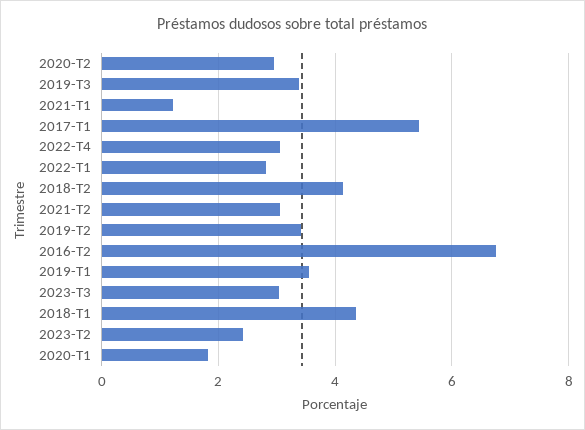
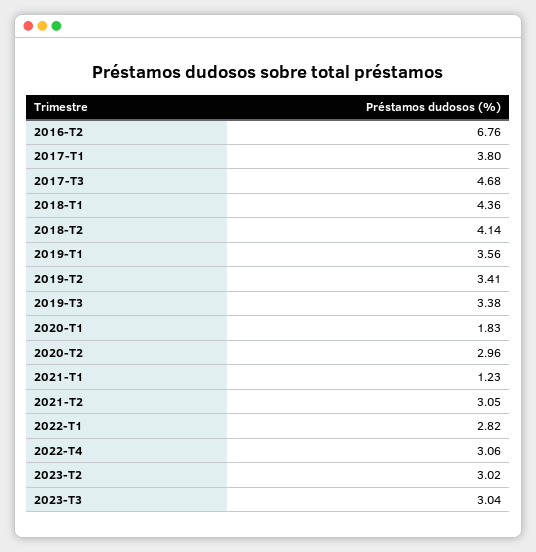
  {
    "2020-T2": 2.96,
    "2019-T3": 3.38,
    "2021-T1": 1.23,
-   "2017-T1": 5.4,
+   "2017-T1": 3.8,
    "2022-T4": 3.06,
    "2022-T1": 2.82,
    "2018-T2": 4.14,
    "2021-T2": 3.05,
    "2019-T2": 3.41,
    "2016-T2": 6.76,
    "2019-T1": 3.56,
    "2023-T3": 3.04,
    "2018-T1": 4.36,
-   "2023-T2": 2.4,
+   "2023-T2": 3.02,
-   "2020-T1": 1.83
+   "2020-T1": 1.83,
+   "2017-T3": 4.68
  }

